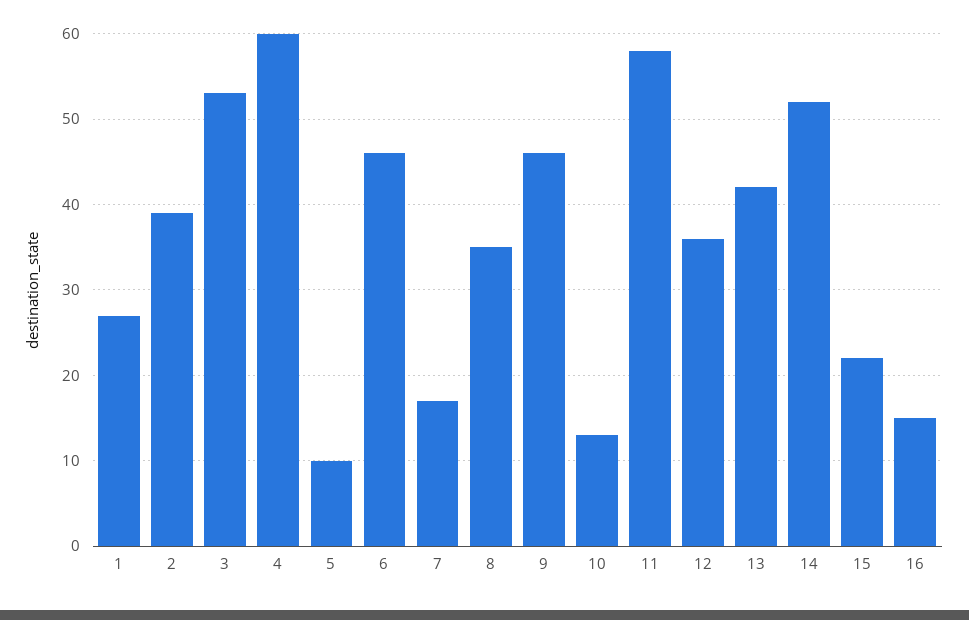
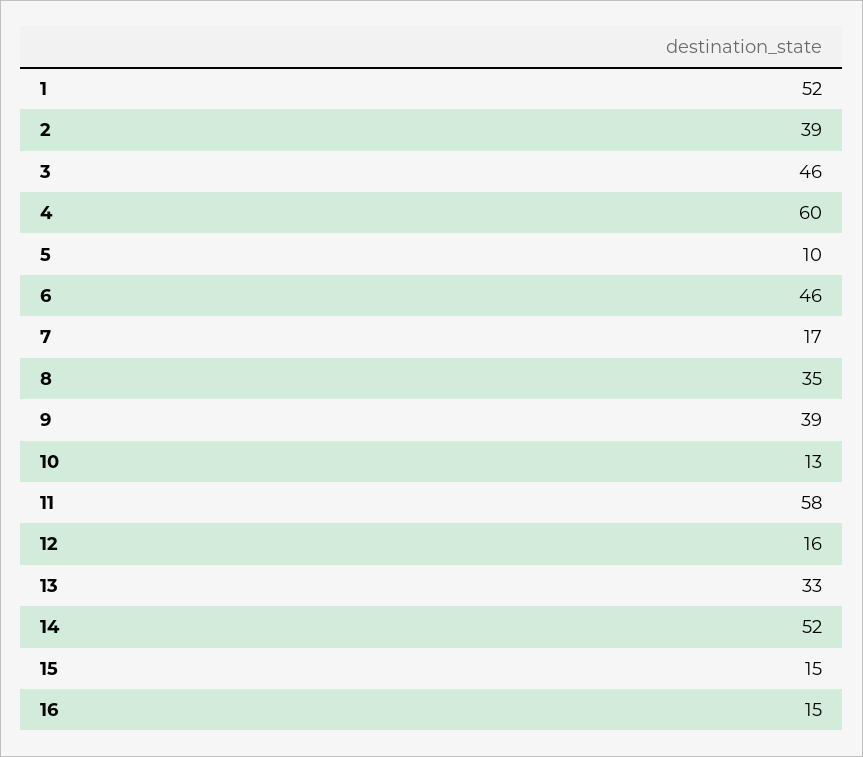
  {
-   "1": 27,
+   "1": 52,
    "2": 39,
-   "3": 53,
+   "3": 46,
    "4": 60,
    "5": 10,
    "6": 46,
    "7": 17,
    "8": 35,
-   "9": 46,
+   "9": 39,
    "10": 13,
    "11": 58,
-   "12": 36,
+   "12": 16,
-   "13": 42,
+   "13": 33,
    "14": 52,
-   "15": 22,
+   "15": 15,
    "16": 15
  }

